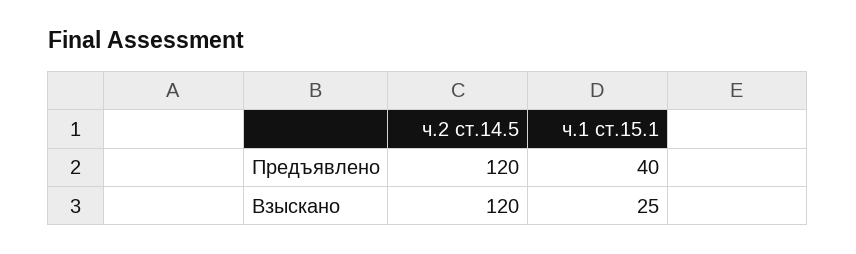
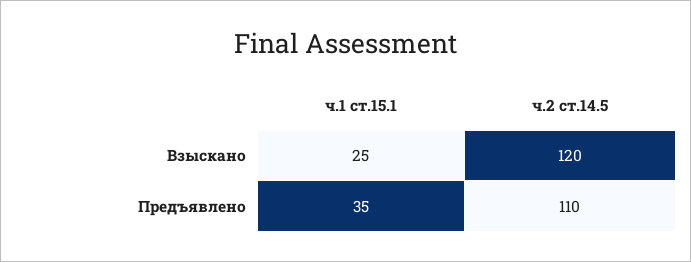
  {
    "ч.2 ст.14.5": {
-     "Предъявлено": 120,
+     "Предъявлено": 110,
      "Взыскано": 120
    },
    "ч.1 ст.15.1": {
-     "Предъявлено": 40,
+     "Предъявлено": 35,
      "Взыскано": 25
    }
  }

